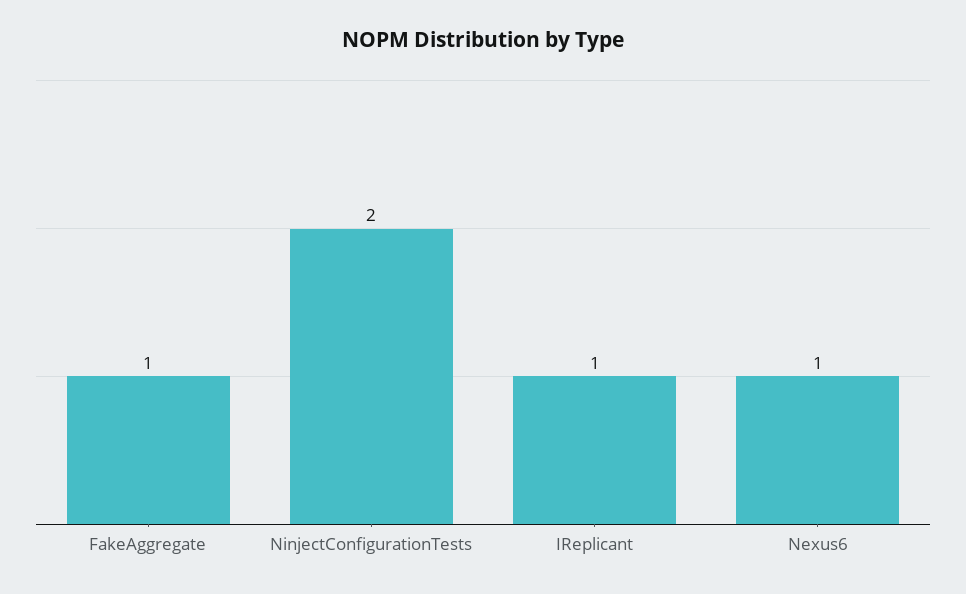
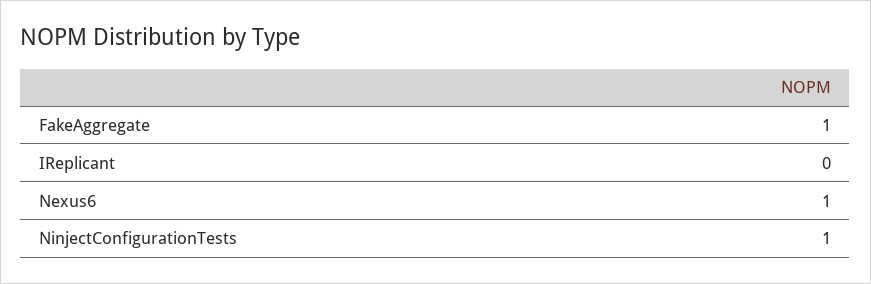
  {
    "FakeAggregate": 1,
-   "NinjectConfigurationTests": 2,
+   "NinjectConfigurationTests": 1,
-   "IReplicant": 1,
+   "IReplicant": 0,
    "Nexus6": 1
  }

